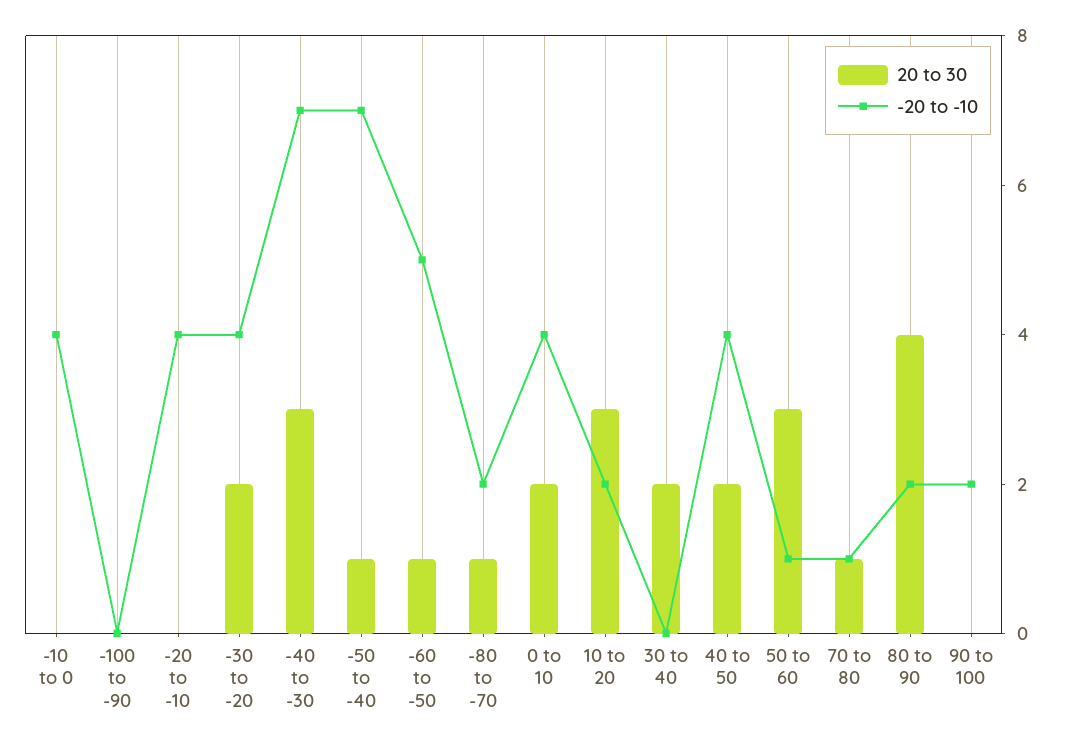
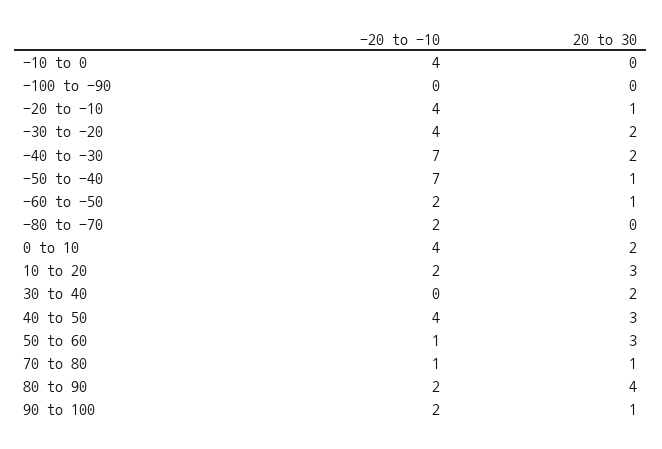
  {
    "20 to 30": {
      "-10 to 0": 0,
      "-100 to -90": 0,
-     "-20 to -10": 0,
+     "-20 to -10": 1,
      "-30 to -20": 2,
-     "-40 to -30": 3,
+     "-40 to -30": 2,
      "-50 to -40": 1,
      "-60 to -50": 1,
-     "-80 to -70": 1,
+     "-80 to -70": 0,
      "0 to 10": 2,
      "10 to 20": 3,
      "30 to 40": 2,
-     "40 to 50": 2,
+     "40 to 50": 3,
      "50 to 60": 3,
      "70 to 80": 1,
      "80 to 90": 4,
-     "90 to 100": 0
+     "90 to 100": 1
    },
    "-20 to -10": {
      "-10 to 0": 4,
      "-100 to -90": 0,
      "-20 to -10": 4,
      "-30 to -20": 4,
      "-40 to -30": 7,
      "-50 to -40": 7,
-     "-60 to -50": 5,
+     "-60 to -50": 2,
      "-80 to -70": 2,
      "0 to 10": 4,
      "10 to 20": 2,
      "30 to 40": 0,
      "40 to 50": 4,
      "50 to 60": 1,
      "70 to 80": 1,
      "80 to 90": 2,
      "90 to 100": 2
    }
  }

